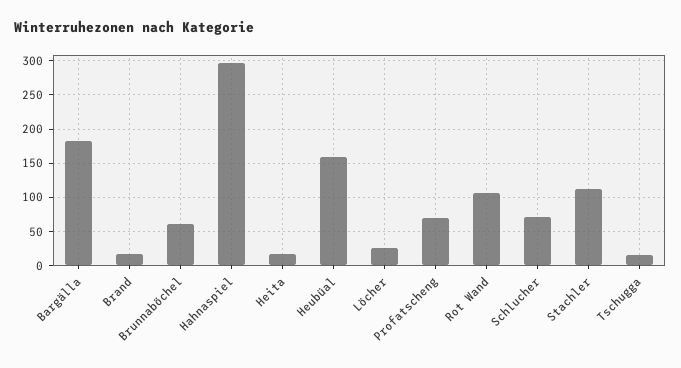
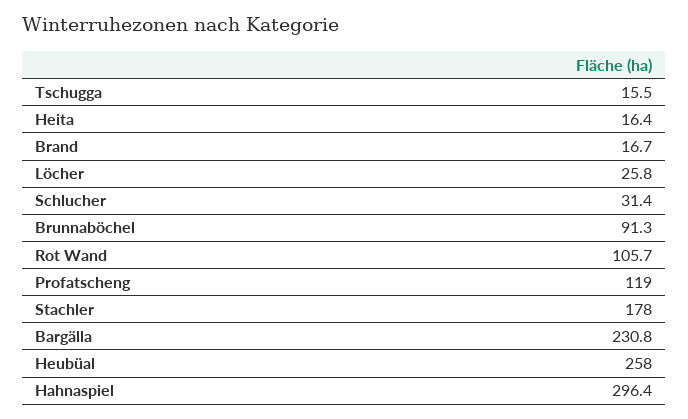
  {
-   "Bargälla": 180,
+   "Bargälla": 230.8,
    "Brand": 16.7,
-   "Brunnaböchel": 60,
+   "Brunnaböchel": 91.3,
    "Hahnaspiel": 296.4,
    "Heita": 16.4,
-   "Heubüal": 160,
+   "Heubüal": 258,
    "Löcher": 25.8,
-   "Profatscheng": 70,
+   "Profatscheng": 119,
    "Rot Wand": 105.7,
-   "Schlucher": 70,
+   "Schlucher": 31.4,
-   "Stachler": 110,
+   "Stachler": 178,
    "Tschugga": 15.5
  }

